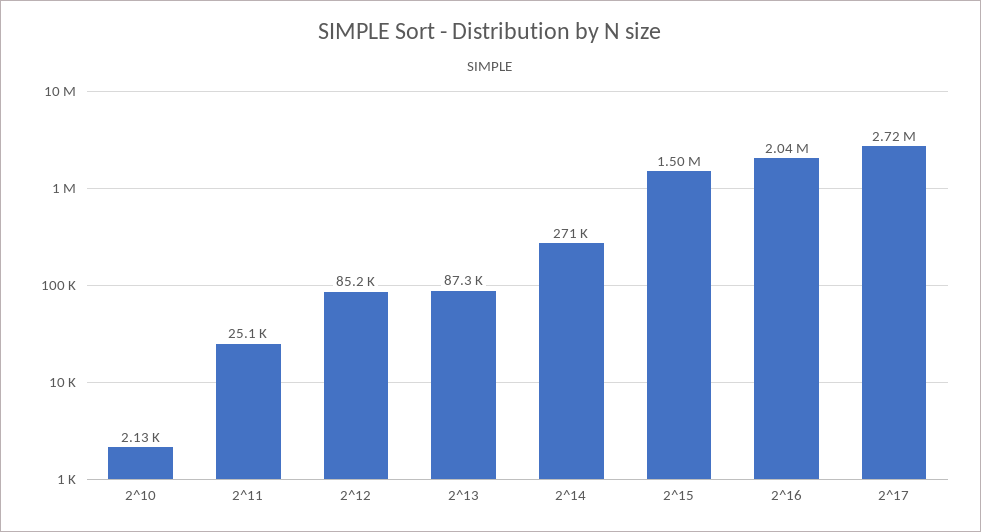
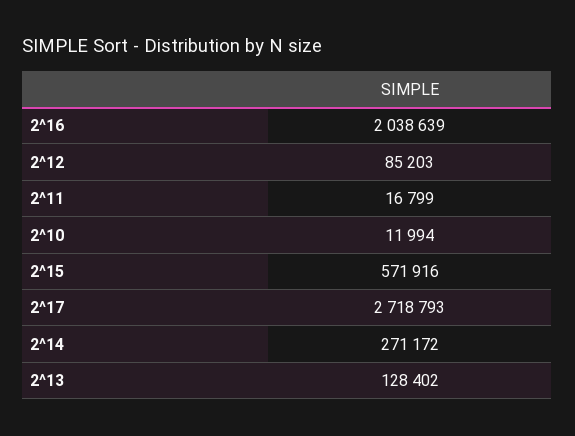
  {
-   "2^10": 2130,
+   "2^10": 11994,
-   "2^11": 25100,
+   "2^11": 16799,
    "2^12": 85203,
-   "2^13": 87300,
+   "2^13": 128402,
    "2^14": 271172,
-   "2^15": 1500000,
+   "2^15": 571916,
    "2^16": 2038639,
    "2^17": 2718793
  }

